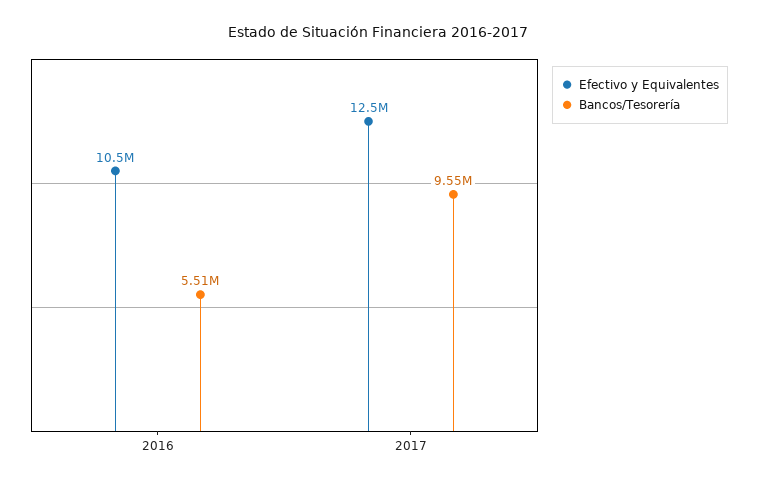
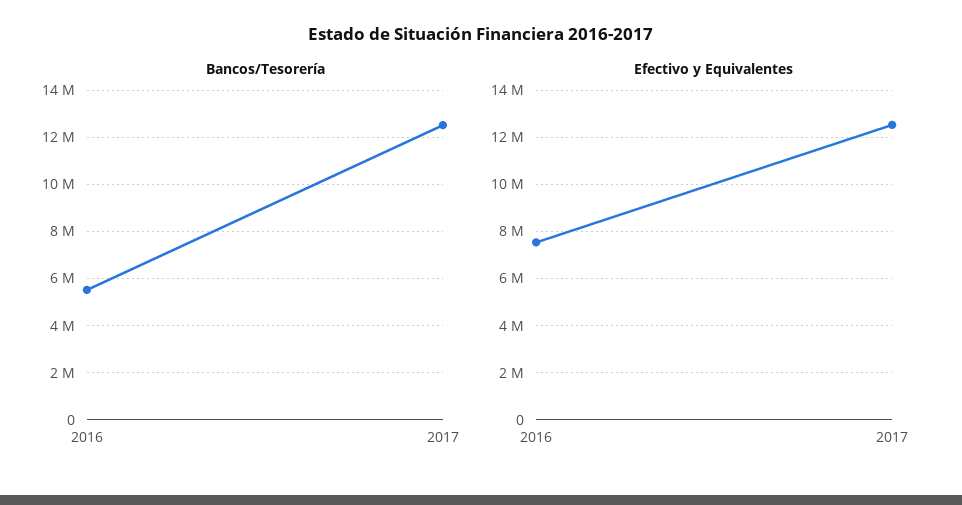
  {
    "Efectivo y Equivalentes": {
-     "2016": 10500000,
+     "2016": 7500000,
      "2017": 12500000
    },
    "Bancos/Tesorería": {
      "2016": 5510000,
-     "2017": 9550000
+     "2017": 12500000
    }
  }

